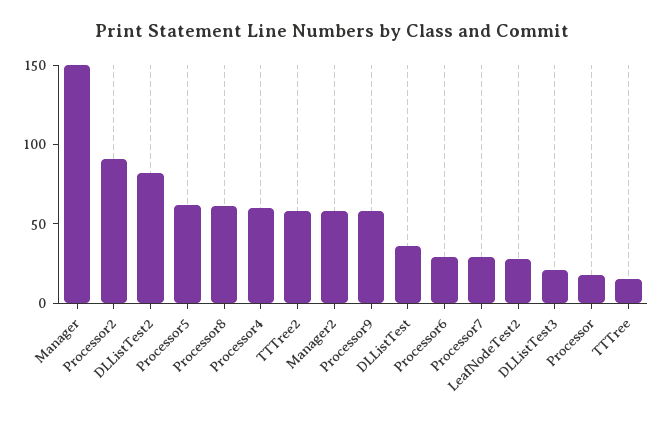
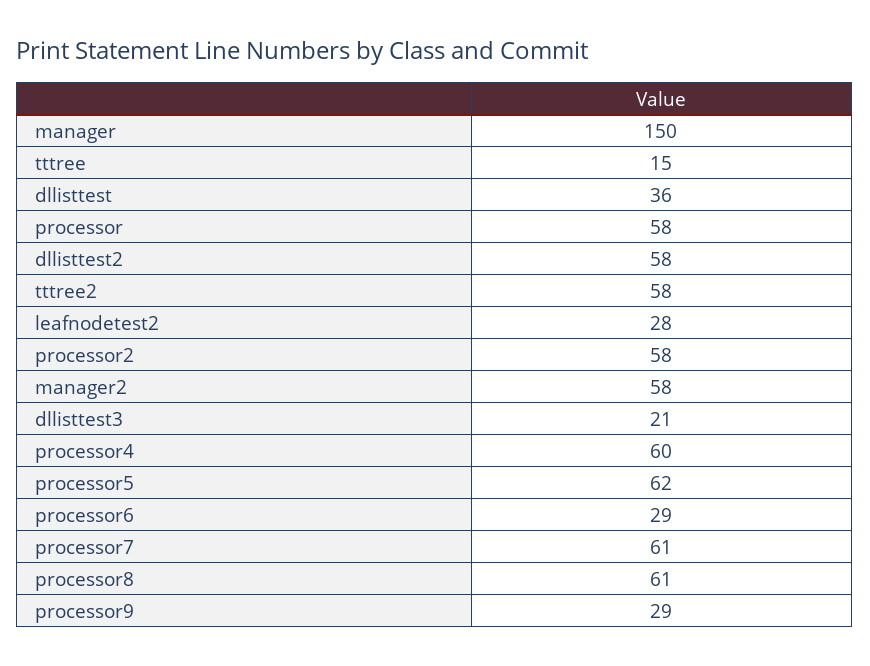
  {
    "Manager": 150,
-   "Processor2": 90,
+   "Processor2": 58,
-   "DLListTest2": 80,
+   "DLListTest2": 58,
    "Processor5": 62,
    "Processor8": 61,
    "Processor4": 60,
    "TTTree2": 58,
    "Manager2": 58,
-   "Processor9": 60,
+   "Processor9": 29,
    "DLListTest": 36,
    "Processor6": 29,
-   "Processor7": 30,
+   "Processor7": 61,
    "LeafNodeTest2": 28,
    "DLListTest3": 21,
-   "Processor": 20,
+   "Processor": 58,
    "TTTree": 15
  }

